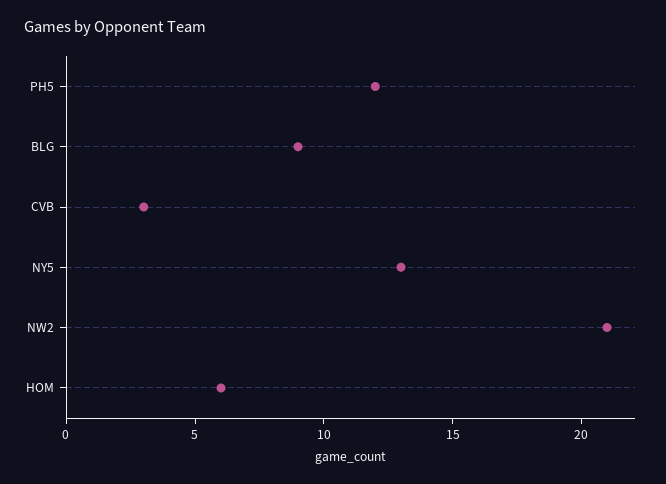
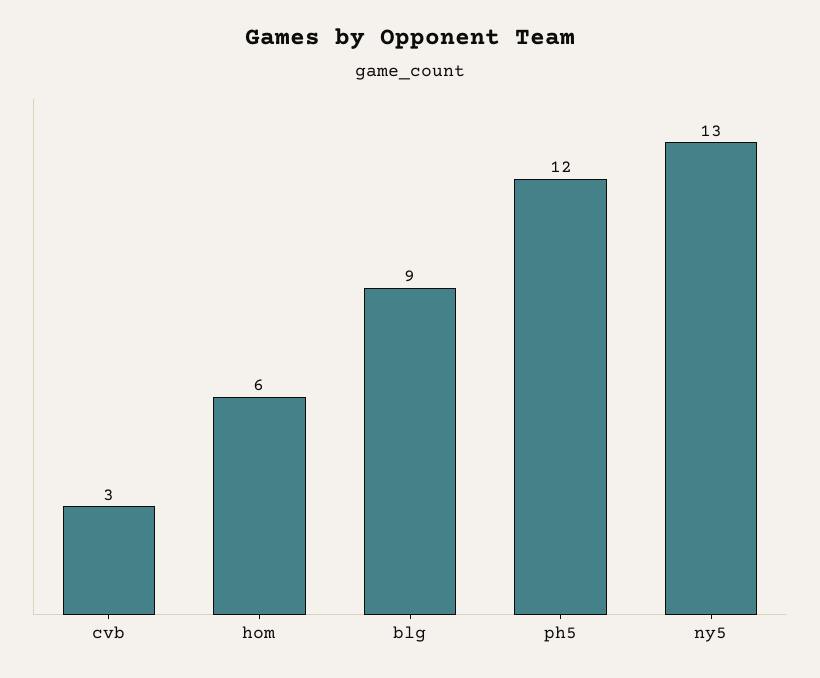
  {
    "PH5": 12,
    "BLG": 9,
    "CVB": 3,
    "NY5": 13,
-   "NW2": 21,
    "HOM": 6
  }

